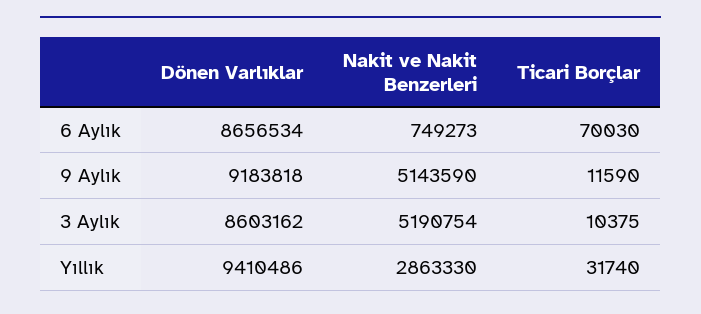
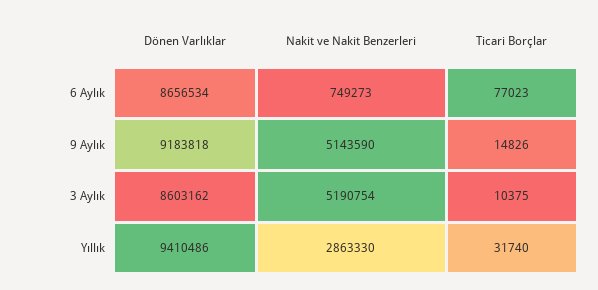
  {
    "Dönen Varlıklar": {
      "6 Aylık": 8656534,
      "9 Aylık": 9183818,
      "3 Aylık": 8603162,
      "Yıllık": 9410486
    },
    "Nakit ve Nakit Benzerleri": {
      "6 Aylık": 749273,
      "9 Aylık": 5143590,
      "3 Aylık": 5190754,
      "Yıllık": 2863330
    },
    "Ticari Borçlar": {
-     "6 Aylık": 70030,
+     "6 Aylık": 77023,
-     "9 Aylık": 11590,
+     "9 Aylık": 14826,
      "3 Aylık": 10375,
      "Yıllık": 31740
    }
  }

